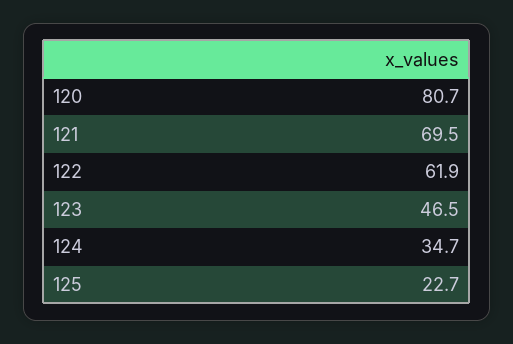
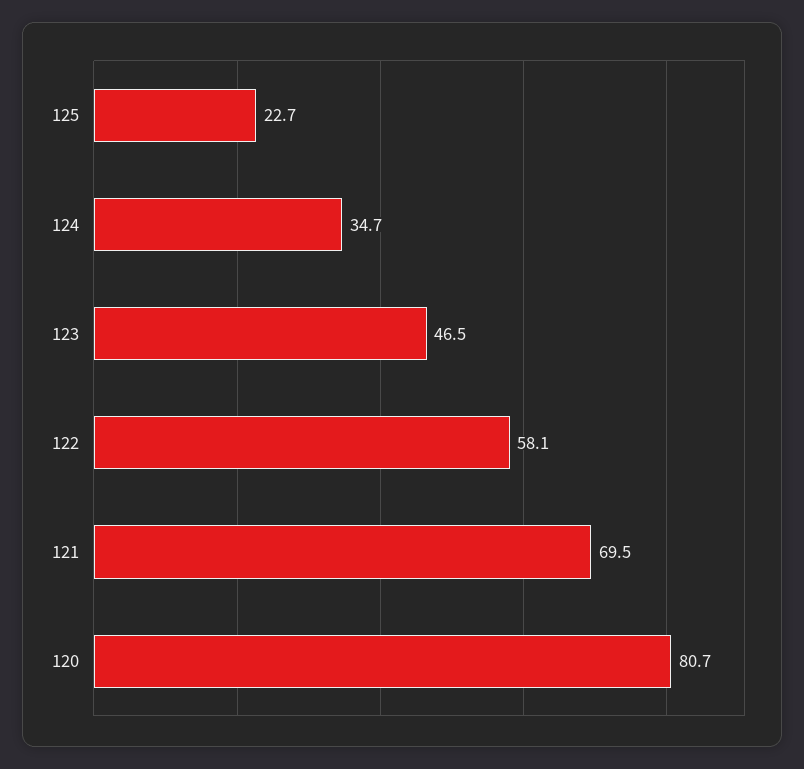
  {
    "120": 80.7,
    "121": 69.5,
-   "122": 61.9,
+   "122": 58.1,
    "123": 46.5,
    "124": 34.7,
    "125": 22.7
  }

